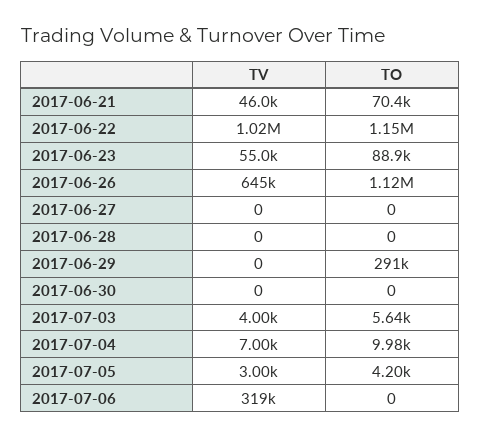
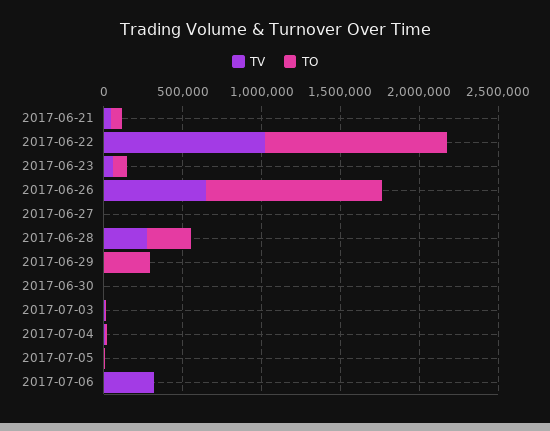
  {
    "TV": {
      "2017-06-21": 46000,
      "2017-06-22": 1020000,
      "2017-06-23": 55000,
      "2017-06-26": 645000,
      "2017-06-27": 0,
-     "2017-06-28": 0,
+     "2017-06-28": 300000,
      "2017-06-29": 0,
      "2017-06-30": 0,
      "2017-07-03": 4000,
      "2017-07-04": 7000,
      "2017-07-05": 3000,
      "2017-07-06": 319000
    },
    "TO": {
      "2017-06-21": 70400,
      "2017-06-22": 1150000,
      "2017-06-23": 88900,
      "2017-06-26": 1120000,
      "2017-06-27": 0,
-     "2017-06-28": 0,
+     "2017-06-28": 300000,
      "2017-06-29": 291000,
      "2017-06-30": 0,
      "2017-07-03": 5640,
      "2017-07-04": 9980,
      "2017-07-05": 4200,
      "2017-07-06": 0
    }
  }

